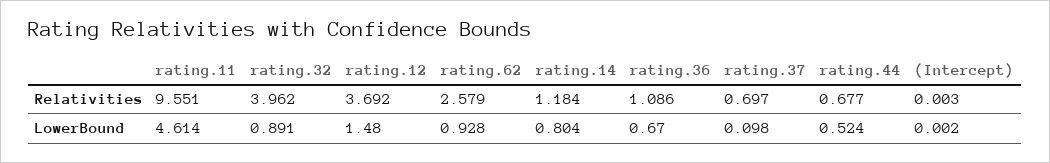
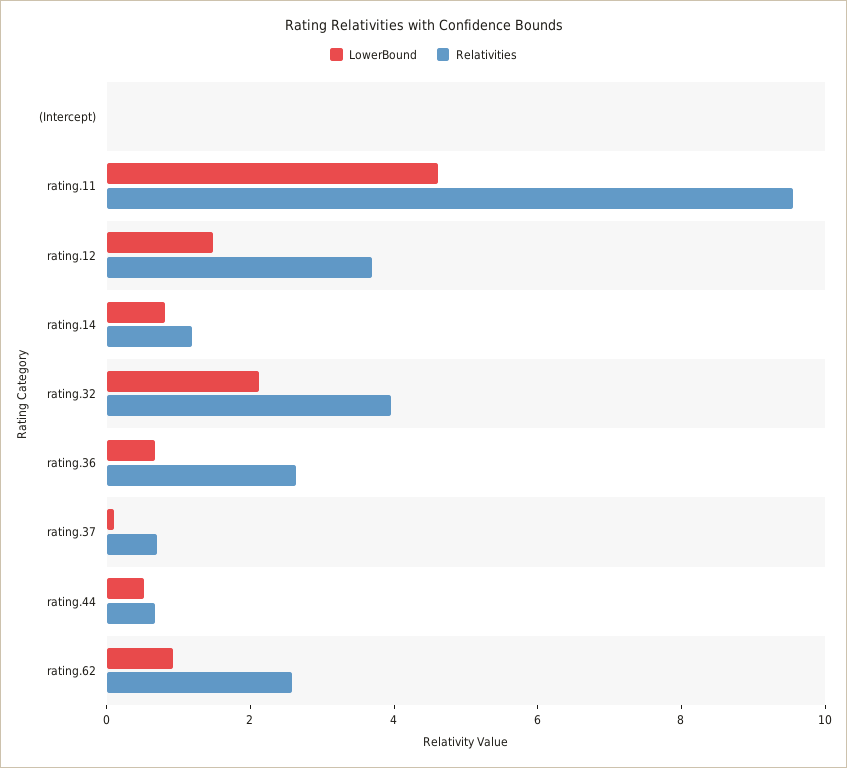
  {
    "Relativities": {
      "rating.11": 9.551,
      "rating.32": 3.962,
      "rating.12": 3.692,
      "rating.62": 2.579,
      "rating.14": 1.184,
-     "rating.36": 1.086,
+     "rating.36": 2.5,
      "rating.37": 0.697,
      "rating.44": 0.677,
      "(Intercept)": 0.003
    },
    "LowerBound": {
      "rating.11": 4.614,
-     "rating.32": 0.891,
+     "rating.32": 2,
      "rating.12": 1.48,
      "rating.62": 0.928,
      "rating.14": 0.804,
      "rating.36": 0.67,
      "rating.37": 0.098,
      "rating.44": 0.524,
      "(Intercept)": 0.002
    }
  }

